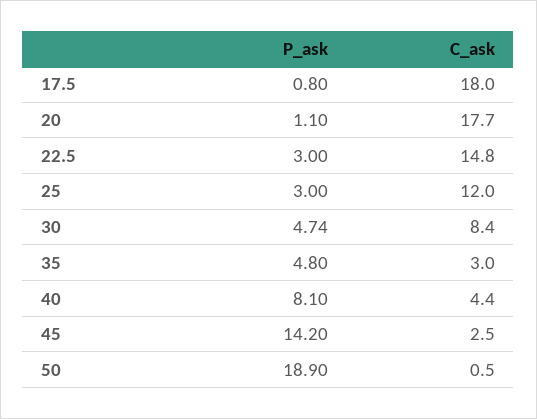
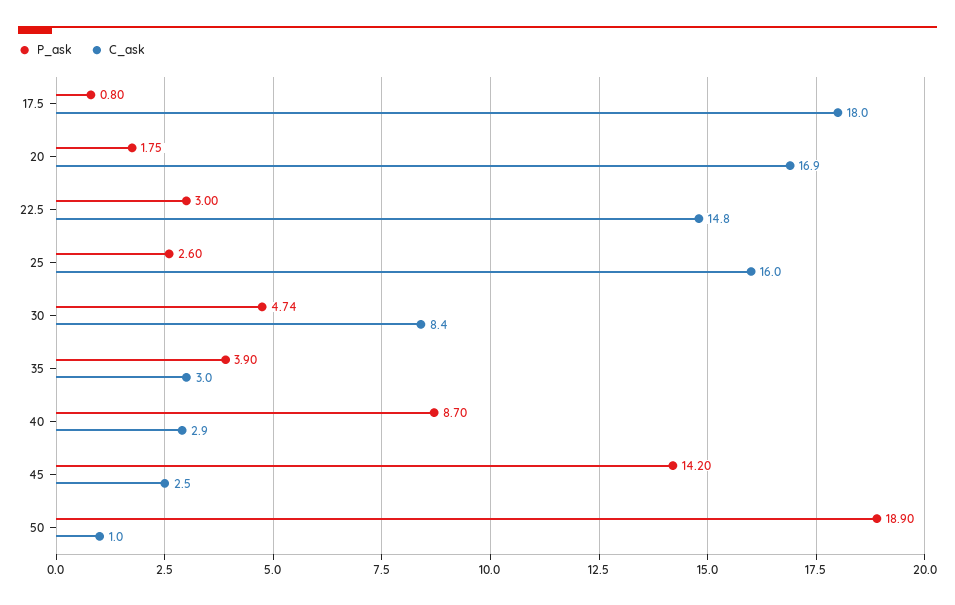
  {
    "P_ask": {
      "17.5": 0.8,
-     "20": 1.1,
+     "20": 1.75,
      "22.5": 3,
-     "25": 3,
+     "25": 2.6,
      "30": 4.74,
-     "35": 4.8,
+     "35": 3.9,
-     "40": 8.1,
+     "40": 8.7,
      "45": 14.2,
      "50": 18.9
    },
    "C_ask": {
      "17.5": 18,
-     "20": 17.7,
+     "20": 16.9,
      "22.5": 14.8,
-     "25": 12,
+     "25": 16,
      "30": 8.4,
      "35": 3,
-     "40": 4.4,
+     "40": 2.9,
      "45": 2.5,
-     "50": 0.5
+     "50": 1
    }
  }

